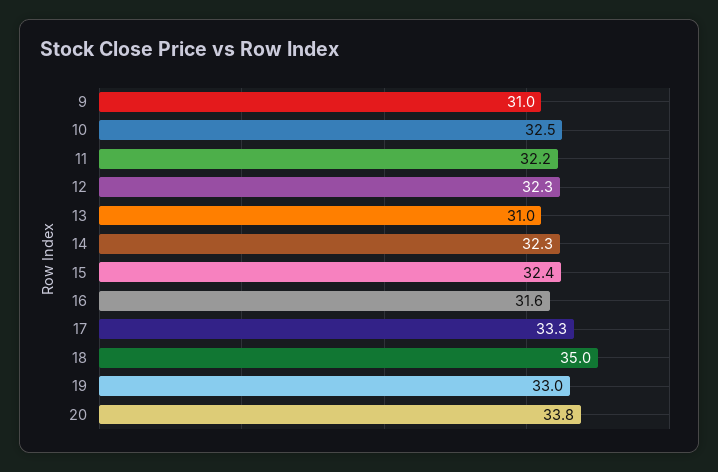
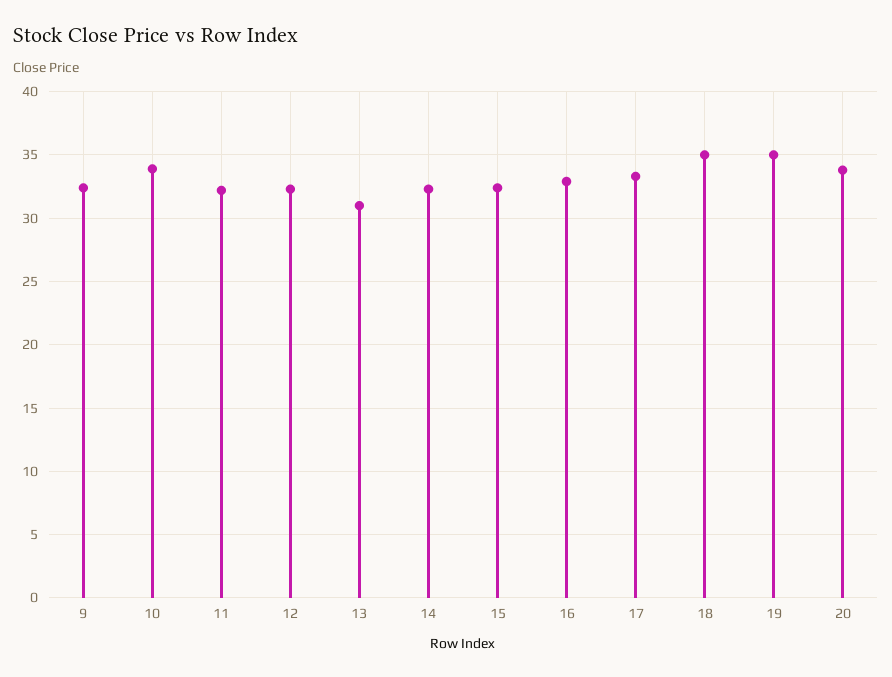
  {
-   "9": 31,
+   "9": 32.5,
-   "10": 32.5,
+   "10": 34,
    "11": 32.2,
    "12": 32.3,
    "13": 31,
    "14": 32.3,
    "15": 32.4,
-   "16": 31.6,
+   "16": 33,
    "17": 33.3,
    "18": 35,
-   "19": 33,
+   "19": 35,
    "20": 33.8
  }

